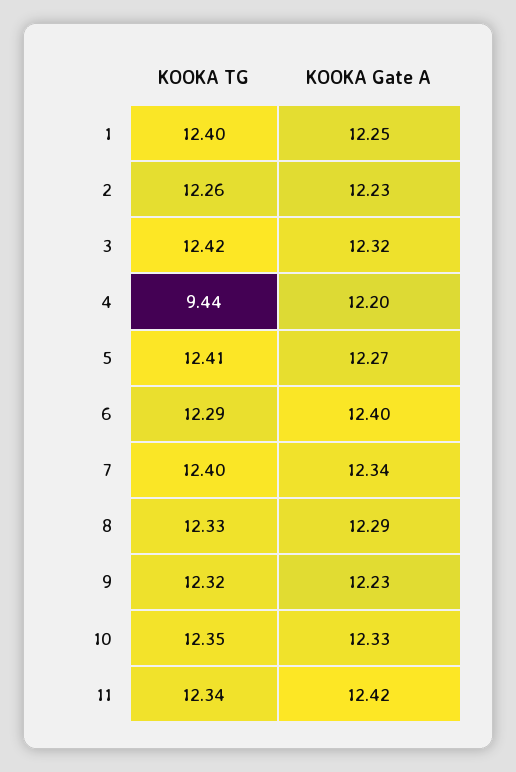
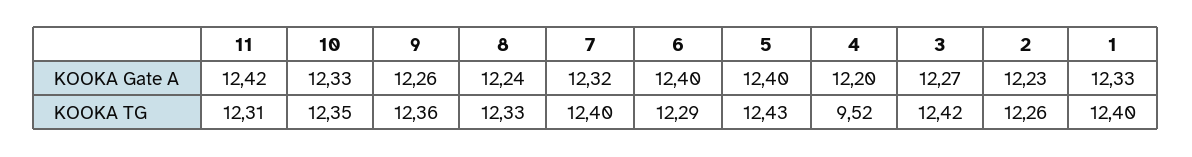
  {
    "KOOKA TG": {
      "1": 12.4,
      "2": 12.26,
      "3": 12.42,
-     "4": 9.44,
+     "4": 9.52,
-     "5": 12.41,
+     "5": 12.43,
      "6": 12.29,
      "7": 12.4,
      "8": 12.33,
-     "9": 12.32,
+     "9": 12.36,
      "10": 12.35,
-     "11": 12.34
+     "11": 12.31
    },
    "KOOKA Gate A": {
-     "1": 12.25,
+     "1": 12.33,
      "2": 12.23,
-     "3": 12.32,
+     "3": 12.27,
      "4": 12.2,
-     "5": 12.27,
+     "5": 12.4,
      "6": 12.4,
-     "7": 12.34,
+     "7": 12.32,
-     "8": 12.29,
+     "8": 12.24,
-     "9": 12.23,
+     "9": 12.26,
      "10": 12.33,
      "11": 12.42
    }
  }

